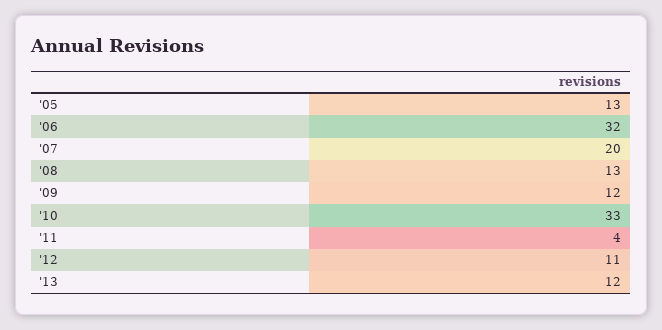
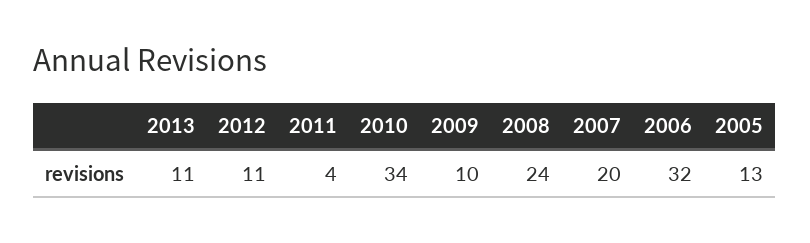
  {
    "'05": 13,
    "'06": 32,
    "'07": 20,
-   "'08": 13,
+   "'08": 24,
-   "'09": 12,
+   "'09": 10,
-   "'10": 33,
+   "'10": 34,
    "'11": 4,
    "'12": 11,
-   "'13": 12
+   "'13": 11
  }

